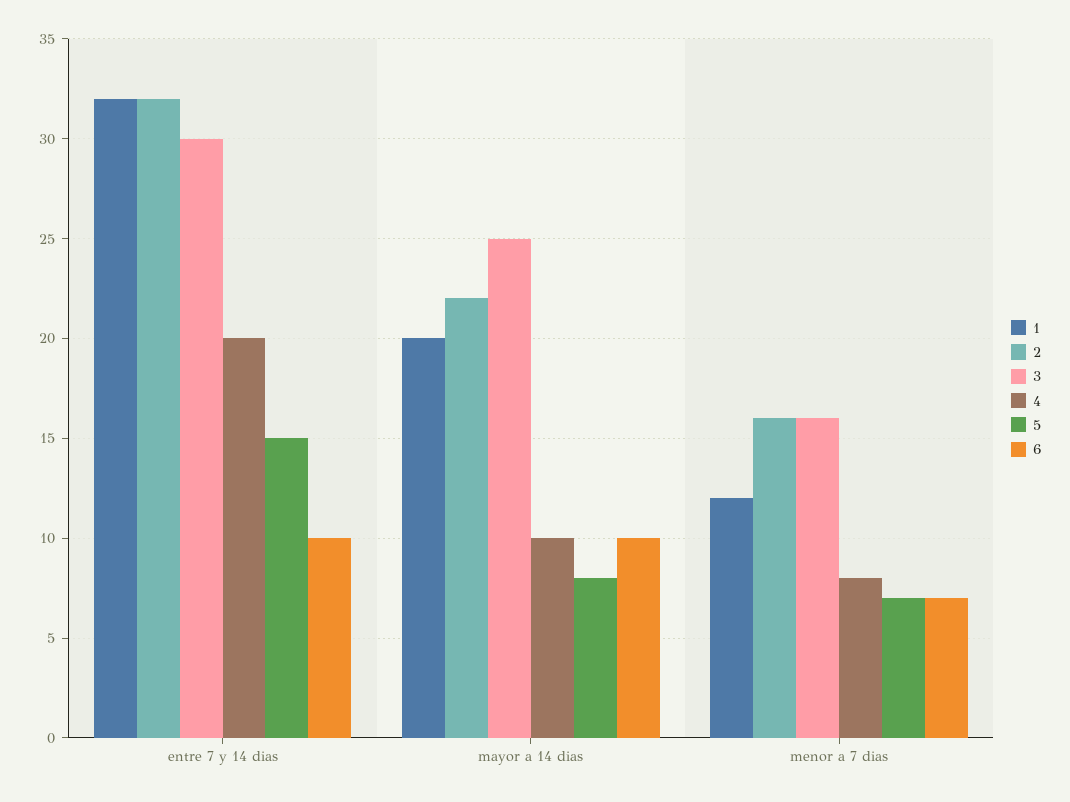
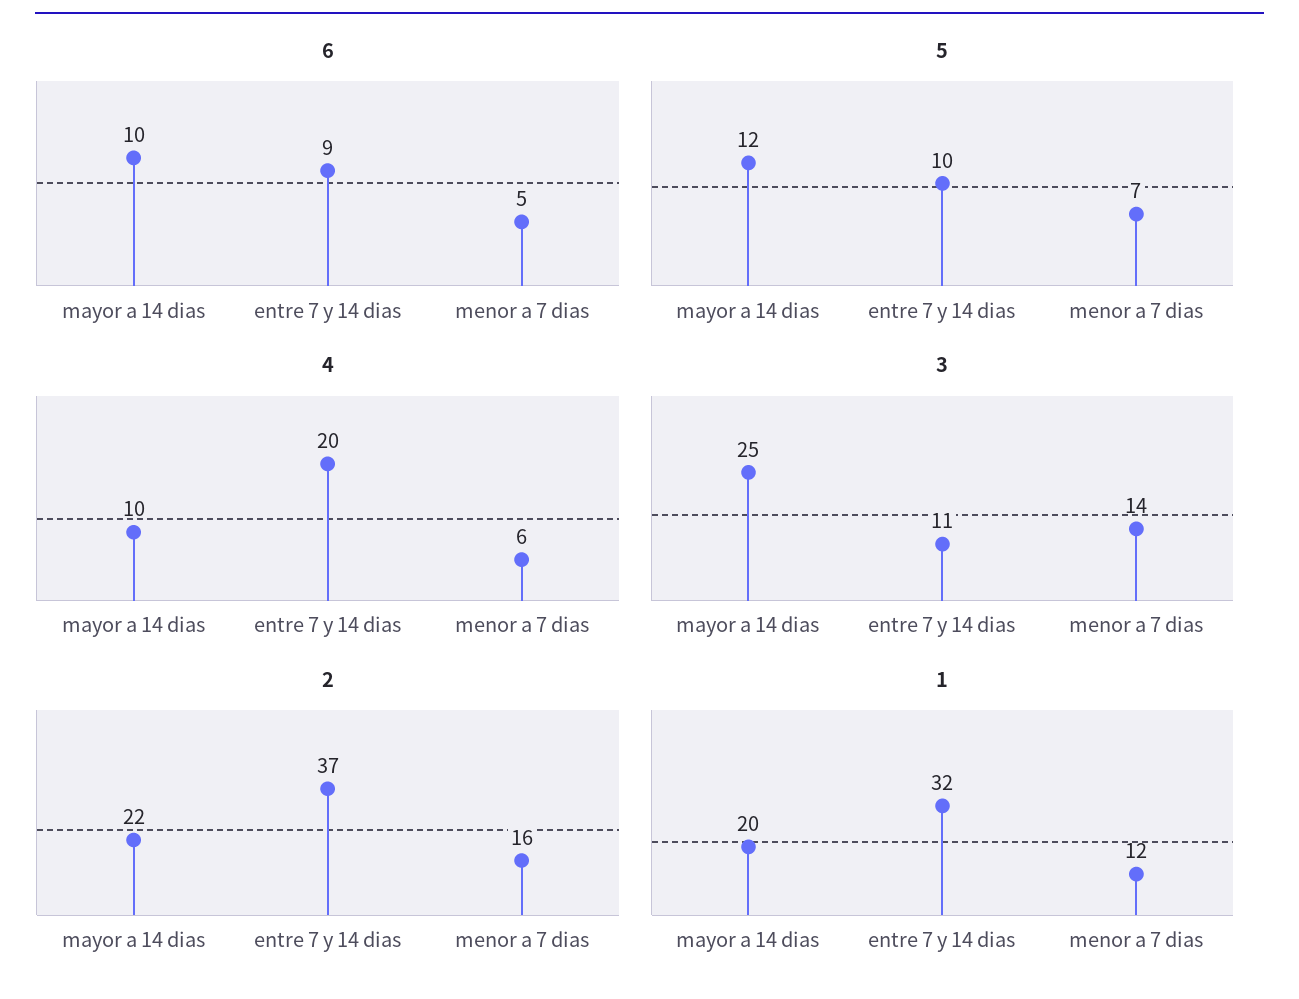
  {
    "1": {
      "entre 7 y 14 dias": 32,
      "mayor a 14 dias": 20,
      "menor a 7 dias": 12
    },
    "2": {
-     "entre 7 y 14 dias": 32,
+     "entre 7 y 14 dias": 37,
      "mayor a 14 dias": 22,
      "menor a 7 dias": 16
    },
    "3": {
-     "entre 7 y 14 dias": 30,
+     "entre 7 y 14 dias": 11,
      "mayor a 14 dias": 25,
-     "menor a 7 dias": 16
+     "menor a 7 dias": 14
    },
    "4": {
      "entre 7 y 14 dias": 20,
      "mayor a 14 dias": 10,
-     "menor a 7 dias": 8
+     "menor a 7 dias": 6
    },
    "5": {
-     "entre 7 y 14 dias": 15,
+     "entre 7 y 14 dias": 10,
-     "mayor a 14 dias": 8,
+     "mayor a 14 dias": 12,
      "menor a 7 dias": 7
    },
    "6": {
-     "entre 7 y 14 dias": 10,
+     "entre 7 y 14 dias": 9,
      "mayor a 14 dias": 10,
-     "menor a 7 dias": 7
+     "menor a 7 dias": 5
    }
  }

